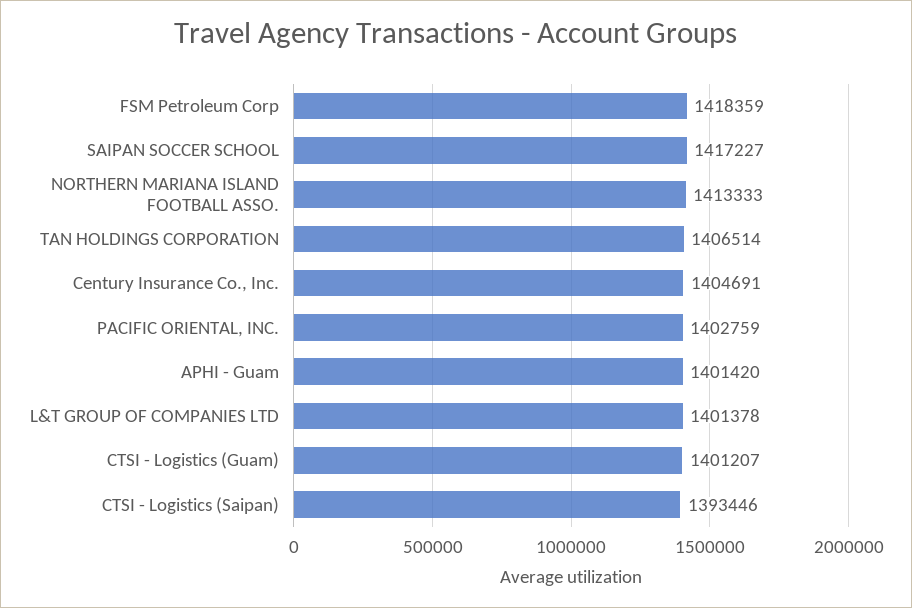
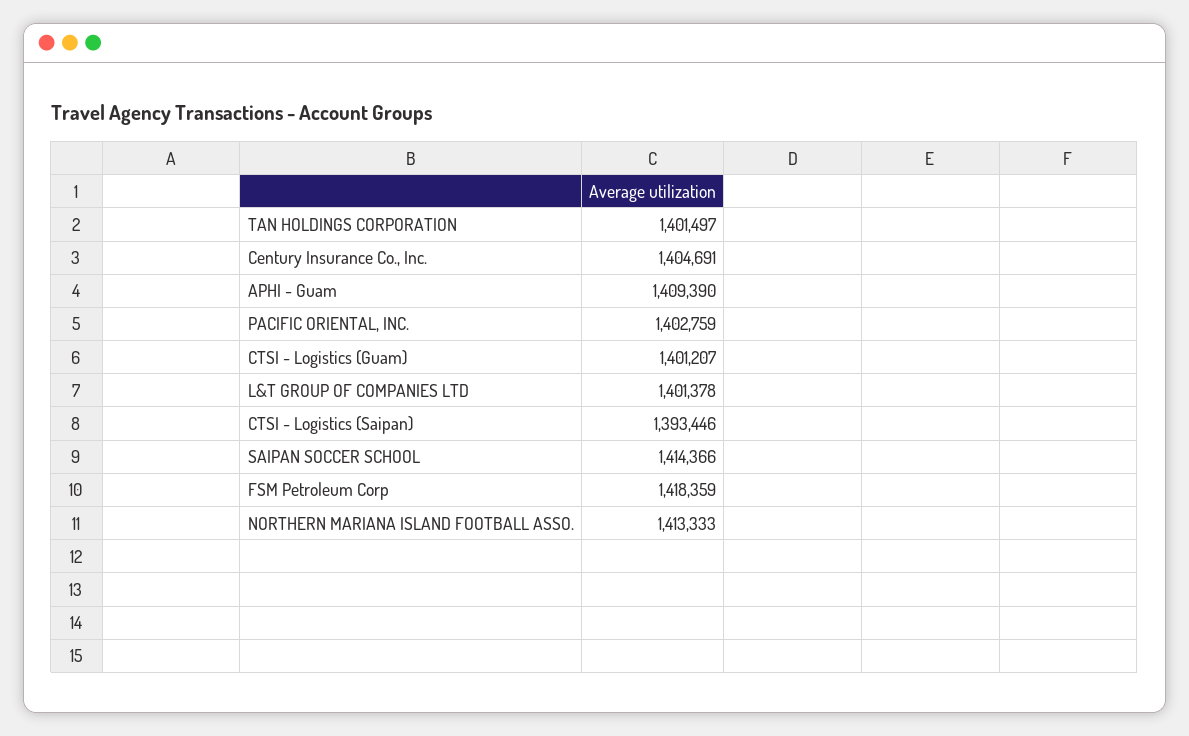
  {
    "FSM Petroleum Corp": 1418359,
-   "SAIPAN SOCCER SCHOOL": 1417227,
+   "SAIPAN SOCCER SCHOOL": 1414366,
    "NORTHERN MARIANA ISLAND FOOTBALL ASSO.": 1413333,
-   "TAN HOLDINGS CORPORATION": 1406514,
+   "TAN HOLDINGS CORPORATION": 1401497,
    "Century Insurance Co., Inc.": 1404691,
    "PACIFIC ORIENTAL, INC.": 1402759,
-   "APHI - Guam": 1401420,
+   "APHI - Guam": 1409390,
    "L&T GROUP OF COMPANIES LTD": 1401378,
    "CTSI - Logistics (Guam)": 1401207,
    "CTSI - Logistics (Saipan)": 1393446
  }

